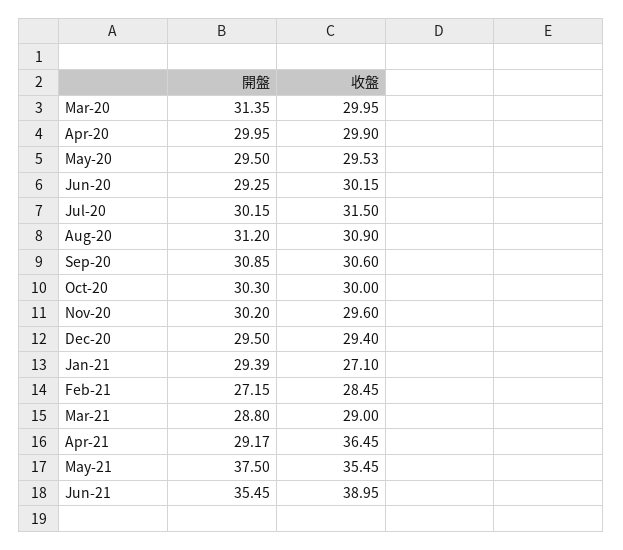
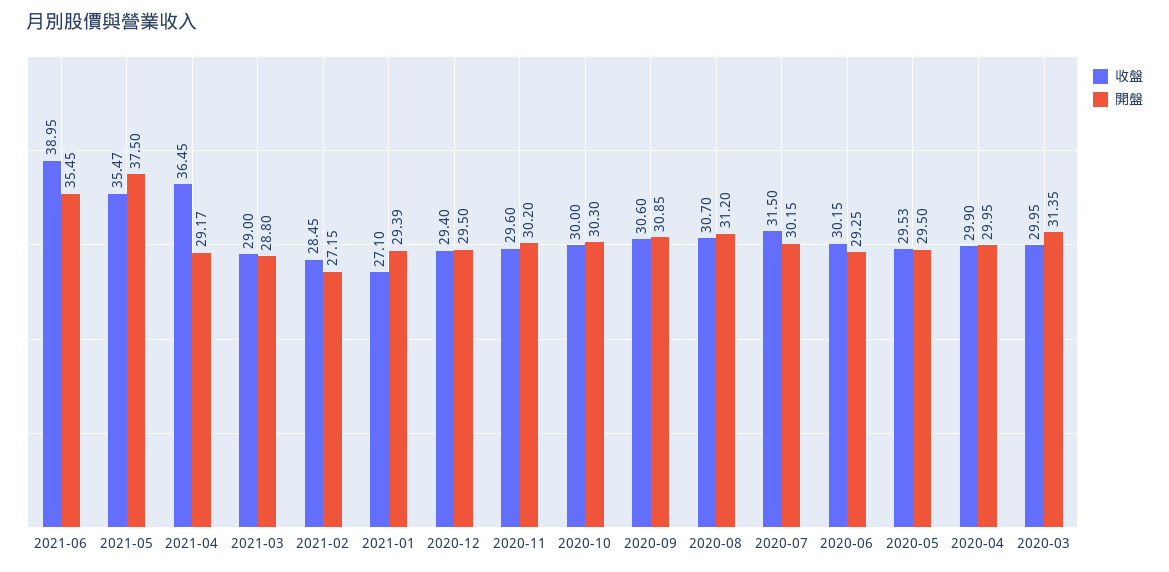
  {
    "開盤": {
      "Mar-20": 31.35,
      "Apr-20": 29.95,
      "May-20": 29.5,
      "Jun-20": 29.25,
      "Jul-20": 30.15,
      "Aug-20": 31.2,
      "Sep-20": 30.85,
      "Oct-20": 30.3,
      "Nov-20": 30.2,
      "Dec-20": 29.5,
      "Jan-21": 29.39,
      "Feb-21": 27.15,
      "Mar-21": 28.8,
      "Apr-21": 29.17,
      "May-21": 37.5,
      "Jun-21": 35.45
    },
    "收盤": {
      "Mar-20": 29.95,
      "Apr-20": 29.9,
      "May-20": 29.53,
      "Jun-20": 30.15,
      "Jul-20": 31.5,
-     "Aug-20": 30.9,
+     "Aug-20": 30.7,
      "Sep-20": 30.6,
      "Oct-20": 30,
      "Nov-20": 29.6,
      "Dec-20": 29.4,
      "Jan-21": 27.1,
      "Feb-21": 28.45,
      "Mar-21": 29,
      "Apr-21": 36.45,
-     "May-21": 35.45,
+     "May-21": 35.47,
      "Jun-21": 38.95
    }
  }

